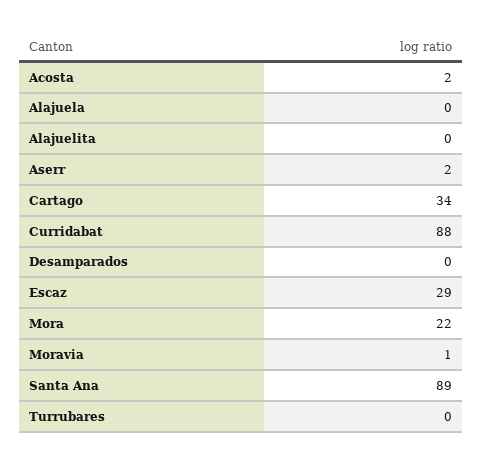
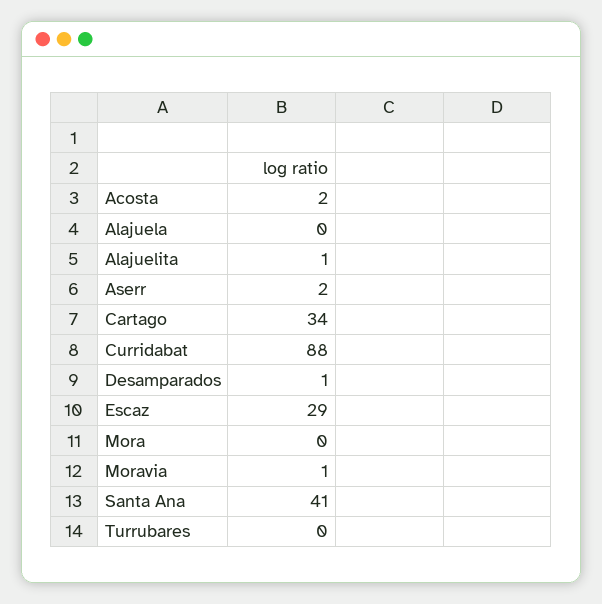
  {
    "Acosta": 2,
    "Alajuela": 0,
-   "Alajuelita": 0,
+   "Alajuelita": 1,
    "Aserr": 2,
    "Cartago": 34,
    "Curridabat": 88,
-   "Desamparados": 0,
+   "Desamparados": 1,
    "Escaz": 29,
-   "Mora": 22,
+   "Mora": 0,
    "Moravia": 1,
-   "Santa Ana": 89,
+   "Santa Ana": 41,
    "Turrubares": 0
  }

